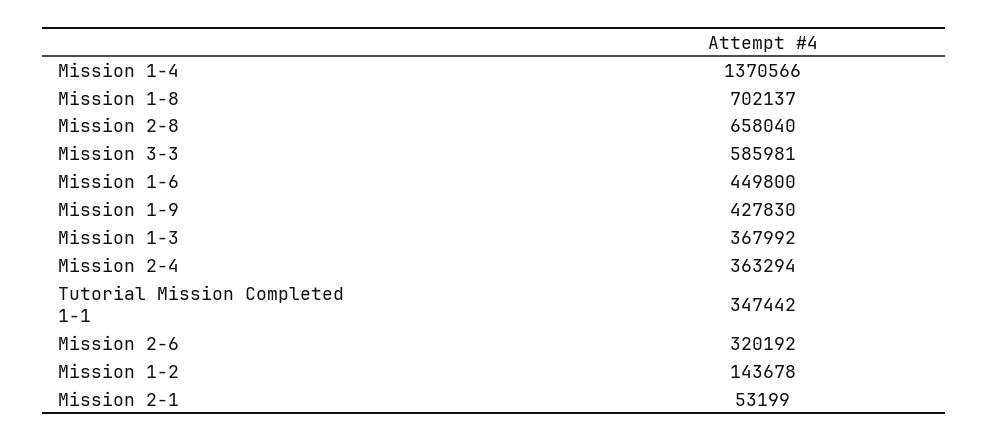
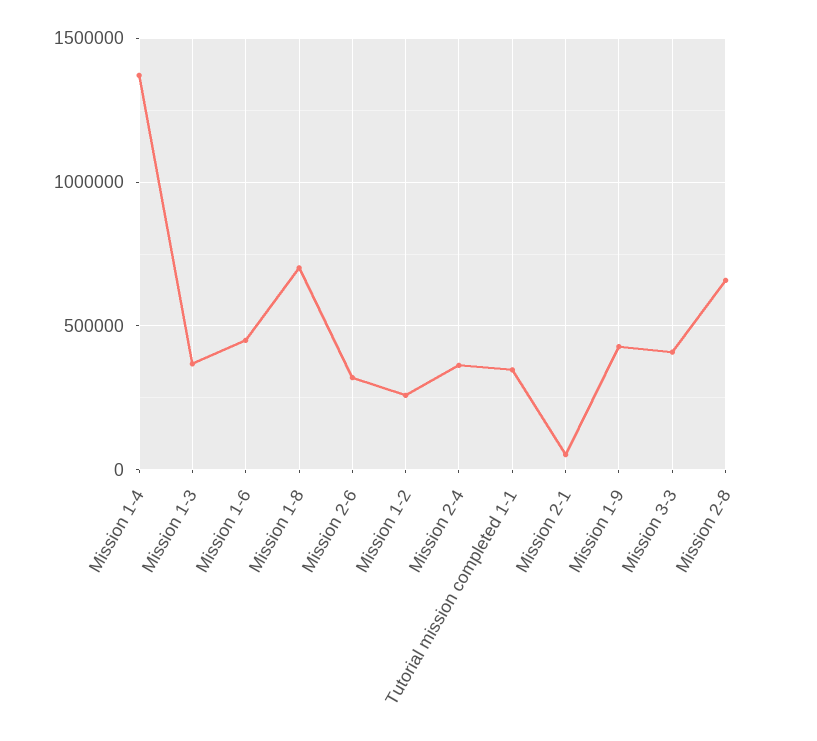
  {
    "Mission 1-4": 1370566,
    "Mission 1-8": 702137,
    "Mission 2-8": 658040,
-   "Mission 3-3": 585981,
+   "Mission 3-3": 400000,
    "Mission 1-6": 449800,
    "Mission 1-9": 427830,
    "Mission 1-3": 367992,
    "Mission 2-4": 363294,
    "Tutorial Mission Completed 1-1": 347442,
    "Mission 2-6": 320192,
-   "Mission 1-2": 143678,
+   "Mission 1-2": 250000,
    "Mission 2-1": 53199
  }

